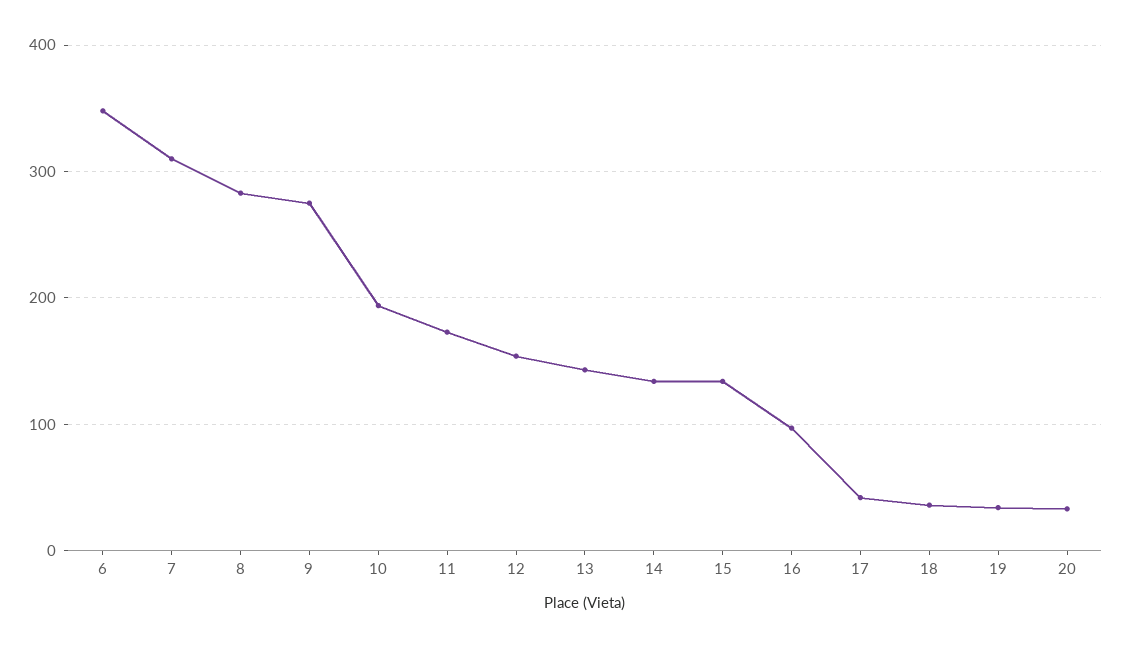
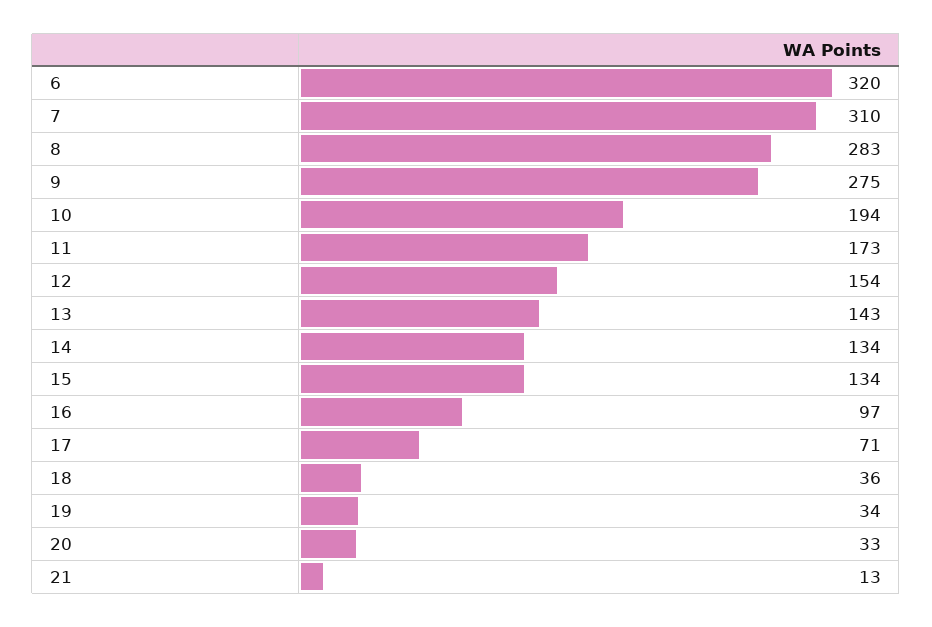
  {
-   "6": 350,
+   "6": 320,
    "7": 310,
    "8": 283,
    "9": 275,
    "10": 194,
    "11": 173,
    "12": 154,
    "13": 143,
    "14": 134,
    "15": 134,
    "16": 97,
-   "17": 40,
+   "17": 71,
    "18": 36,
    "19": 34,
-   "20": 33
+   "20": 33,
+   "21": 13
  }

